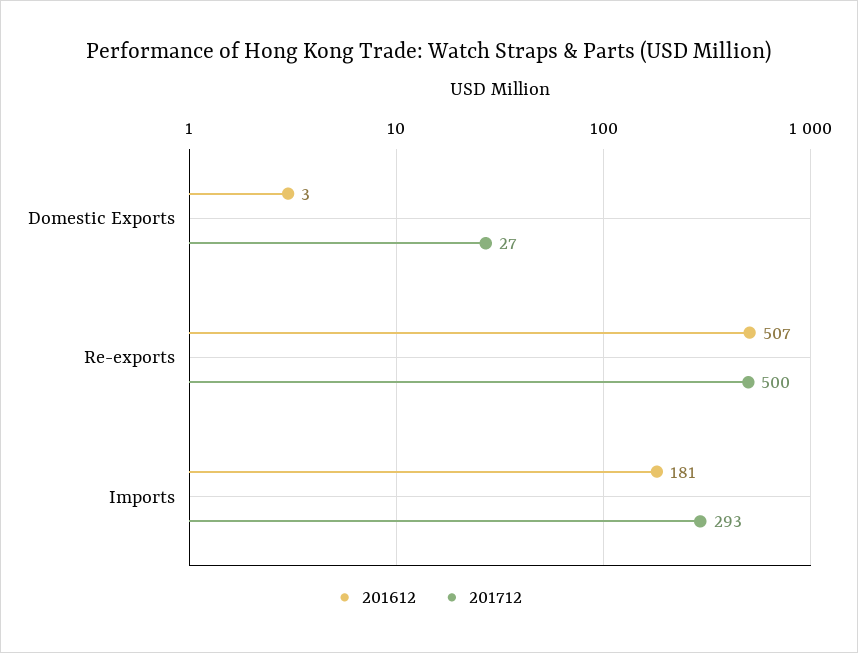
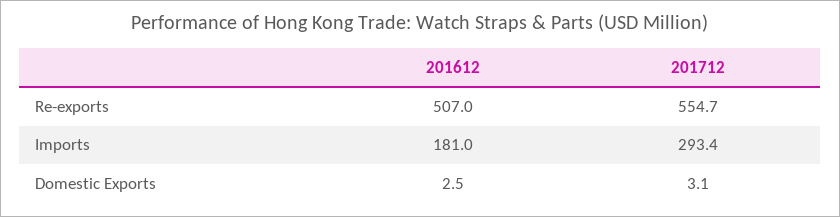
  {
    "201612": {
      "Domestic Exports": 2.5,
      "Re-exports": 507,
      "Imports": 181
    },
    "201712": {
-     "Domestic Exports": 27,
+     "Domestic Exports": 3.1,
-     "Re-exports": 500,
+     "Re-exports": 554.7,
      "Imports": 293.4
    }
  }

